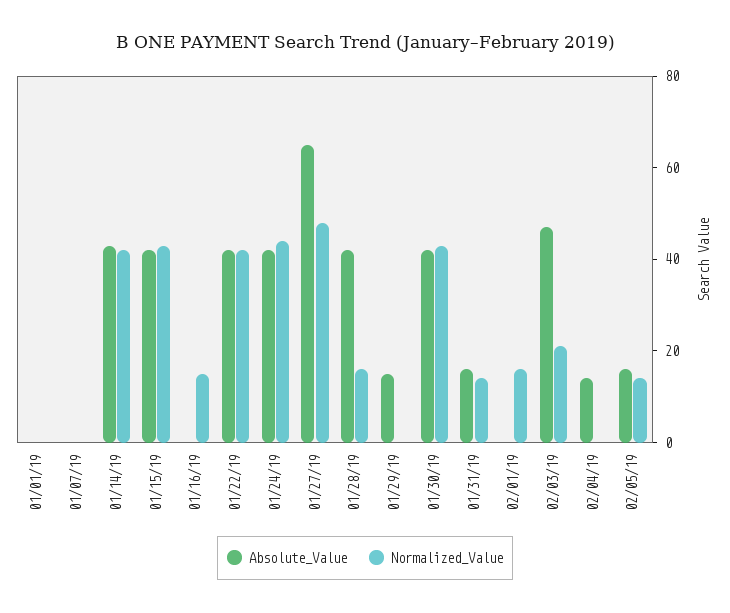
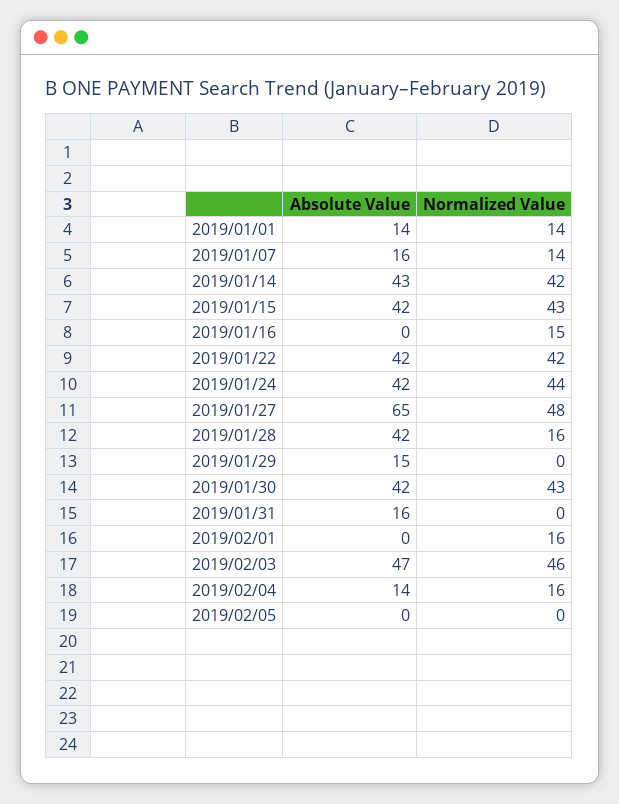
  {
    "Absolute_Value": {
-     "01/01/19": 0,
+     "01/01/19": 14,
-     "01/07/19": 0,
+     "01/07/19": 16,
      "01/14/19": 43,
      "01/15/19": 42,
      "01/16/19": 0,
      "01/22/19": 42,
      "01/24/19": 42,
      "01/27/19": 65,
      "01/28/19": 42,
      "01/29/19": 15,
      "01/30/19": 42,
      "01/31/19": 16,
      "02/01/19": 0,
      "02/03/19": 47,
      "02/04/19": 14,
-     "02/05/19": 15
+     "02/05/19": 0
    },
    "Normalized_Value": {
-     "01/01/19": 0,
+     "01/01/19": 14,
-     "01/07/19": 0,
+     "01/07/19": 14,
      "01/14/19": 42,
      "01/15/19": 43,
      "01/16/19": 15,
      "01/22/19": 42,
      "01/24/19": 44,
      "01/27/19": 48,
      "01/28/19": 16,
      "01/29/19": 0,
      "01/30/19": 43,
-     "01/31/19": 15,
+     "01/31/19": 0,
      "02/01/19": 16,
-     "02/03/19": 20,
+     "02/03/19": 46,
-     "02/04/19": 0,
+     "02/04/19": 16,
-     "02/05/19": 15
+     "02/05/19": 0
    }
  }

